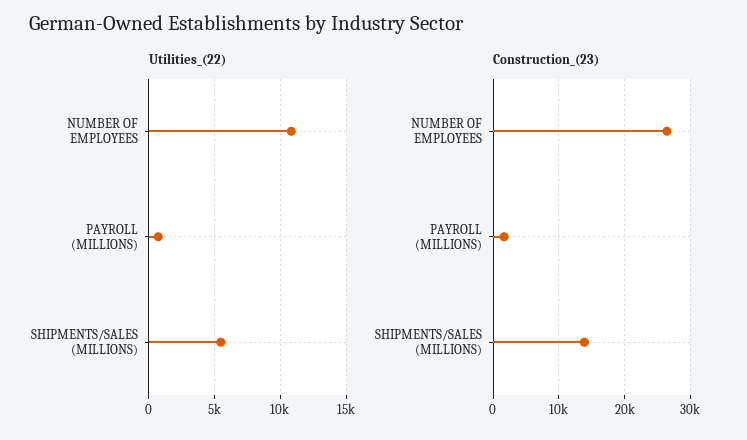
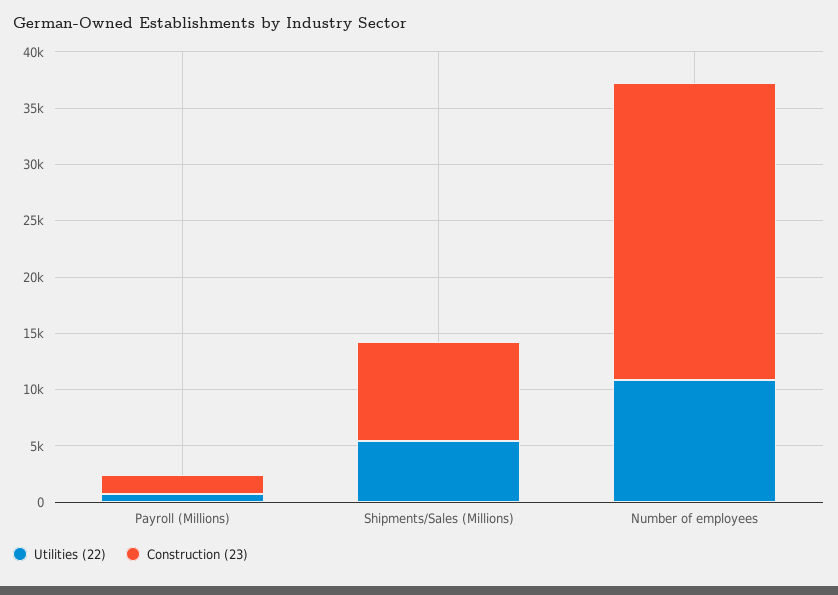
  {
    "Utilities_(22)": {
      "NUMBER OF EMPLOYEES": 11000,
      "PAYROLL (MILLIONS)": 500,
      "SHIPMENTS/SALES (MILLIONS)": 5500
    },
    "Construction_(23)": {
      "NUMBER OF EMPLOYEES": 26000,
      "PAYROLL (MILLIONS)": 2000,
-     "SHIPMENTS/SALES (MILLIONS)": 14000
+     "SHIPMENTS/SALES (MILLIONS)": 9000
    }
  }

